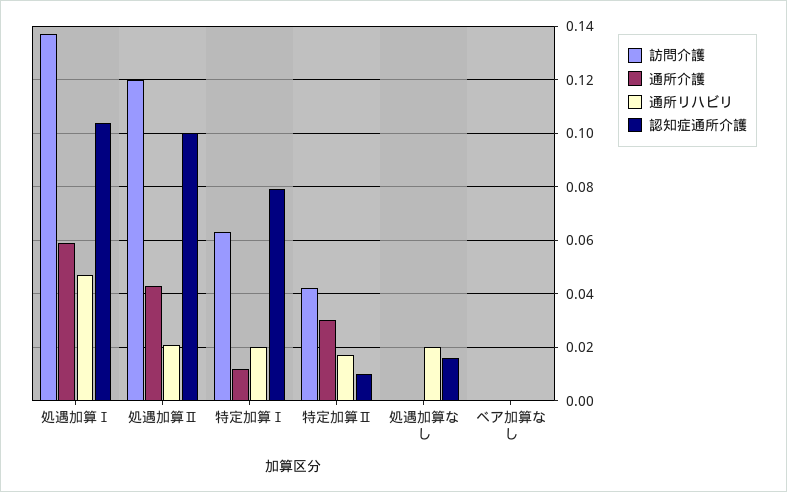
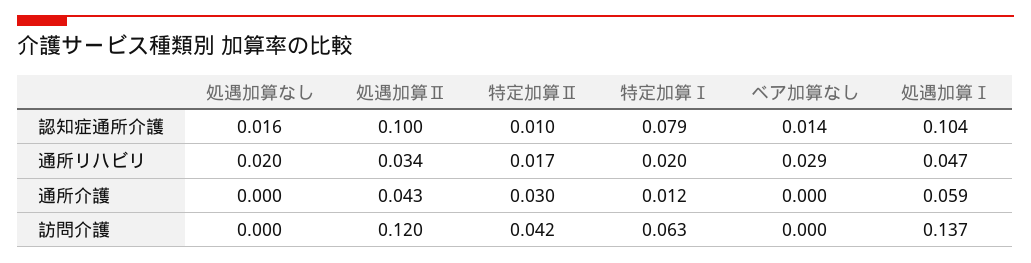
  {
    "訪問介護": {
      "処遇加算Ⅰ": 0.137,
      "処遇加算Ⅱ": 0.12,
      "特定加算Ⅰ": 0.063,
      "特定加算Ⅱ": 0.042,
      "処遇加算なし": 0,
      "ベア加算なし": 0
    },
    "通所介護": {
      "処遇加算Ⅰ": 0.059,
      "処遇加算Ⅱ": 0.043,
      "特定加算Ⅰ": 0.012,
      "特定加算Ⅱ": 0.03,
      "処遇加算なし": 0,
      "ベア加算なし": 0
    },
    "通所リハビリ": {
      "処遇加算Ⅰ": 0.047,
-     "処遇加算Ⅱ": 0.02,
+     "処遇加算Ⅱ": 0.034,
      "特定加算Ⅰ": 0.02,
      "特定加算Ⅱ": 0.017,
      "処遇加算なし": 0.02,
-     "ベア加算なし": 0
+     "ベア加算なし": 0.029
    },
    "認知症通所介護": {
      "処遇加算Ⅰ": 0.104,
      "処遇加算Ⅱ": 0.1,
      "特定加算Ⅰ": 0.079,
      "特定加算Ⅱ": 0.01,
      "処遇加算なし": 0.016,
-     "ベア加算なし": 0
+     "ベア加算なし": 0.014
    }
  }

